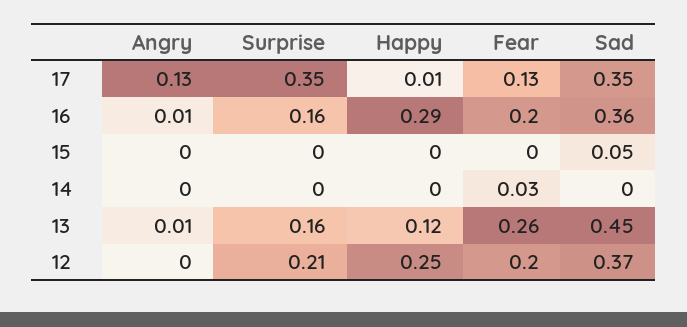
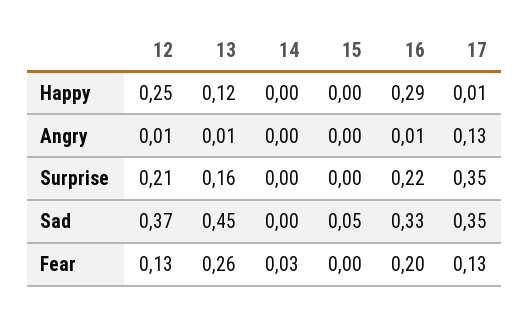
  {
    "Angry": {
      "17": 0.13,
      "16": 0.01,
      "15": 0,
      "14": 0,
      "13": 0.01,
-     "12": 0
+     "12": 0.01
    },
    "Surprise": {
      "17": 0.35,
-     "16": 0.16,
+     "16": 0.22,
      "15": 0,
      "14": 0,
      "13": 0.16,
      "12": 0.21
    },
    "Happy": {
      "17": 0.01,
      "16": 0.29,
      "15": 0,
      "14": 0,
      "13": 0.12,
      "12": 0.25
    },
    "Fear": {
      "17": 0.13,
      "16": 0.2,
      "15": 0,
      "14": 0.03,
      "13": 0.26,
-     "12": 0.2
+     "12": 0.13
    },
    "Sad": {
      "17": 0.35,
-     "16": 0.36,
+     "16": 0.33,
      "15": 0.05,
      "14": 0,
      "13": 0.45,
      "12": 0.37
    }
  }

